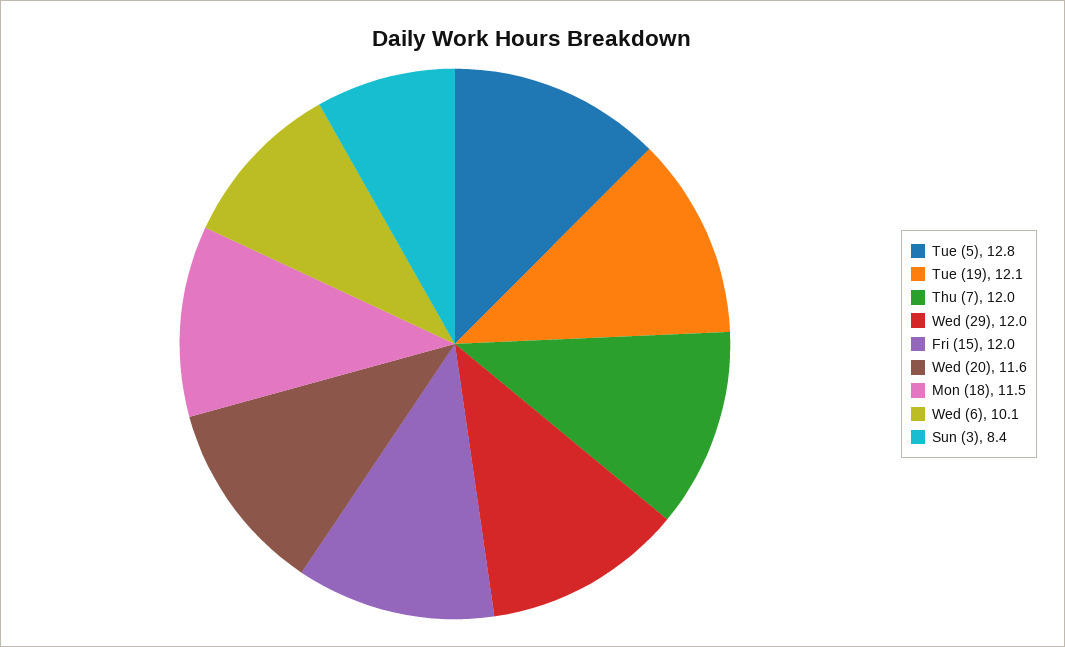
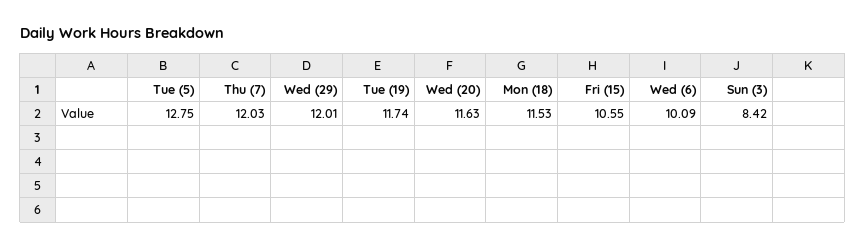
  {
    "Tue (5)": 12.75,
-   "Tue (19)": 12.1,
+   "Tue (19)": 11.74,
    "Thu (7)": 12.03,
    "Wed (29)": 12.01,
-   "Fri (15)": 12,
+   "Fri (15)": 10.55,
    "Wed (20)": 11.63,
    "Mon (18)": 11.53,
    "Wed (6)": 10.09,
    "Sun (3)": 8.42
  }

